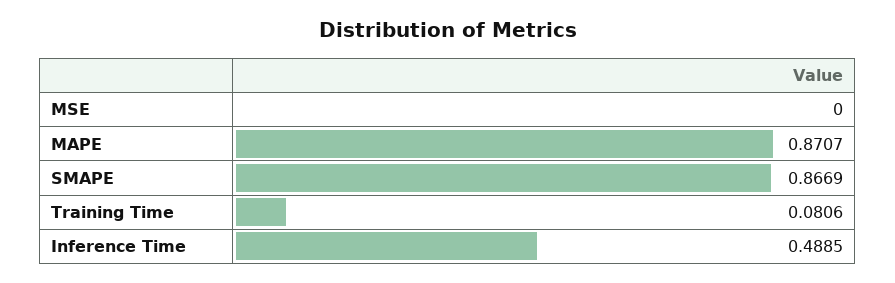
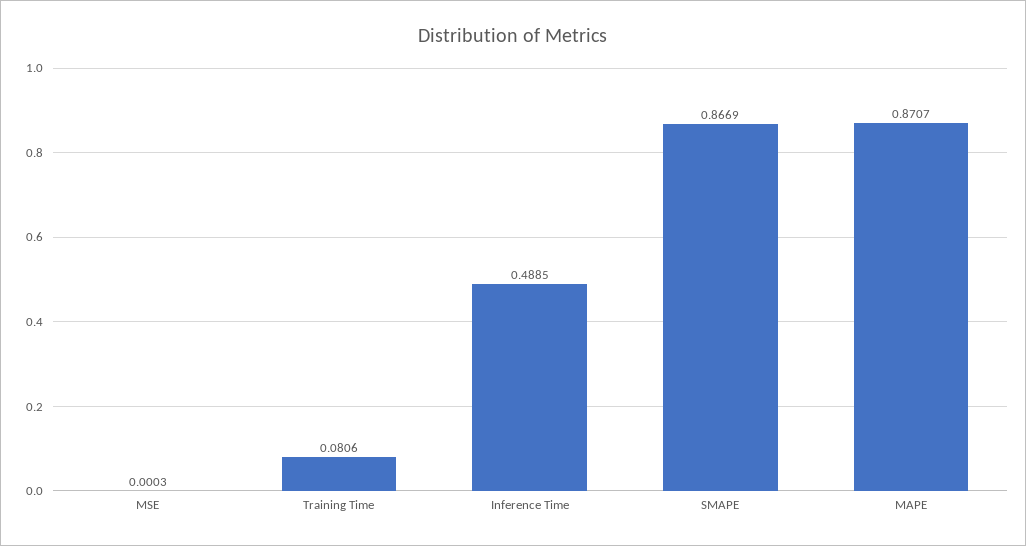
  {
-   "MSE": 0,
+   "MSE": 0.0003,
    "MAPE": 0.8707,
    "SMAPE": 0.8669,
    "Training Time": 0.0806,
    "Inference Time": 0.4885
  }

